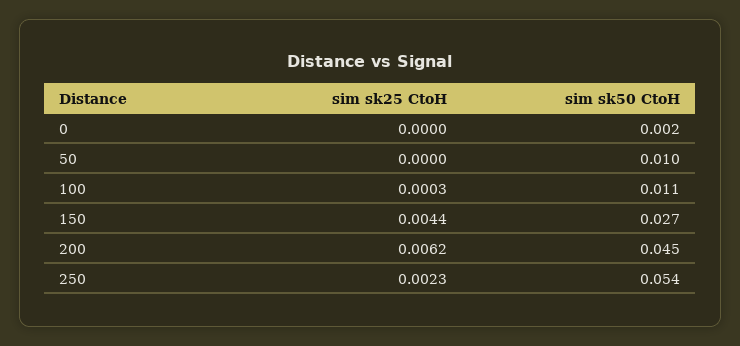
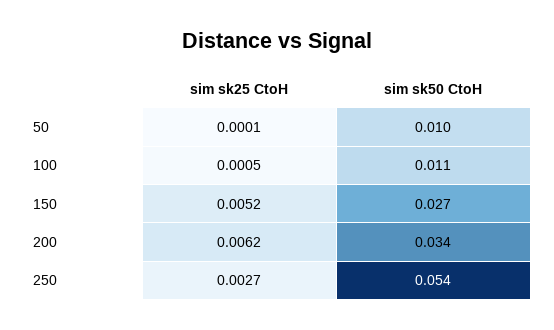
  {
    "sim sk25 CtoH": {
-     "0": 0,
-     "50": 0,
+     "50": 0.0001,
-     "100": 0.0003,
+     "100": 0.0005,
-     "150": 0.0044,
+     "150": 0.0052,
      "200": 0.0062,
-     "250": 0.0023
+     "250": 0.0027
    },
    "sim sk50 CtoH": {
-     "0": 0.002,
      "50": 0.01,
      "100": 0.011,
      "150": 0.027,
-     "200": 0.045,
+     "200": 0.034,
      "250": 0.054
    }
  }

